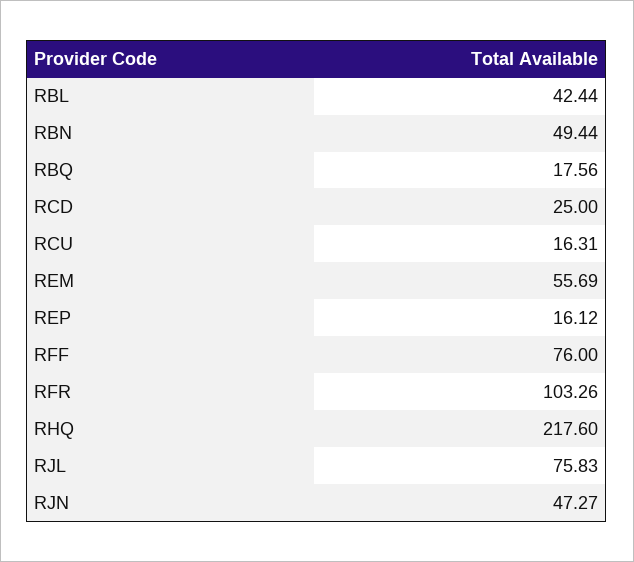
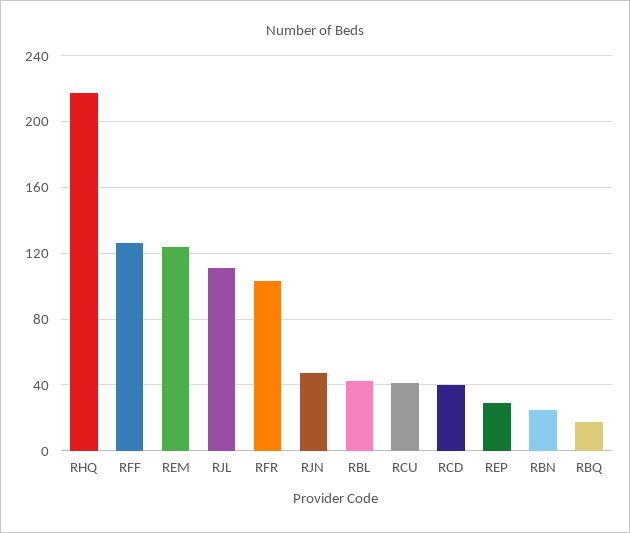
  {
    "RBL": 42.44,
-   "RBN": 49.44,
+   "RBN": 25,
    "RBQ": 17.56,
-   "RCD": 25,
+   "RCD": 40,
-   "RCU": 16.31,
+   "RCU": 40,
-   "REM": 55.69,
+   "REM": 125,
-   "REP": 16.12,
+   "REP": 30,
-   "RFF": 76,
+   "RFF": 125,
    "RFR": 103.26,
    "RHQ": 217.6,
-   "RJL": 75.83,
+   "RJL": 110,
    "RJN": 47.27
  }

